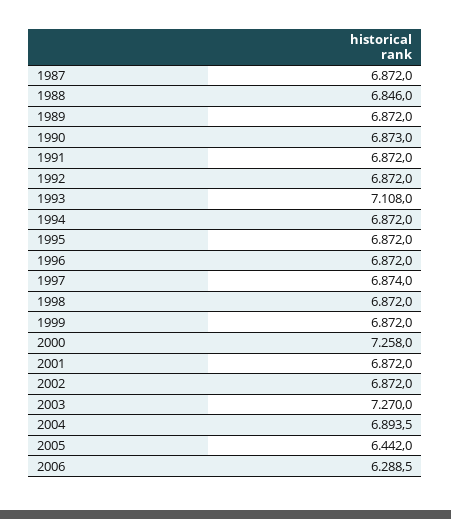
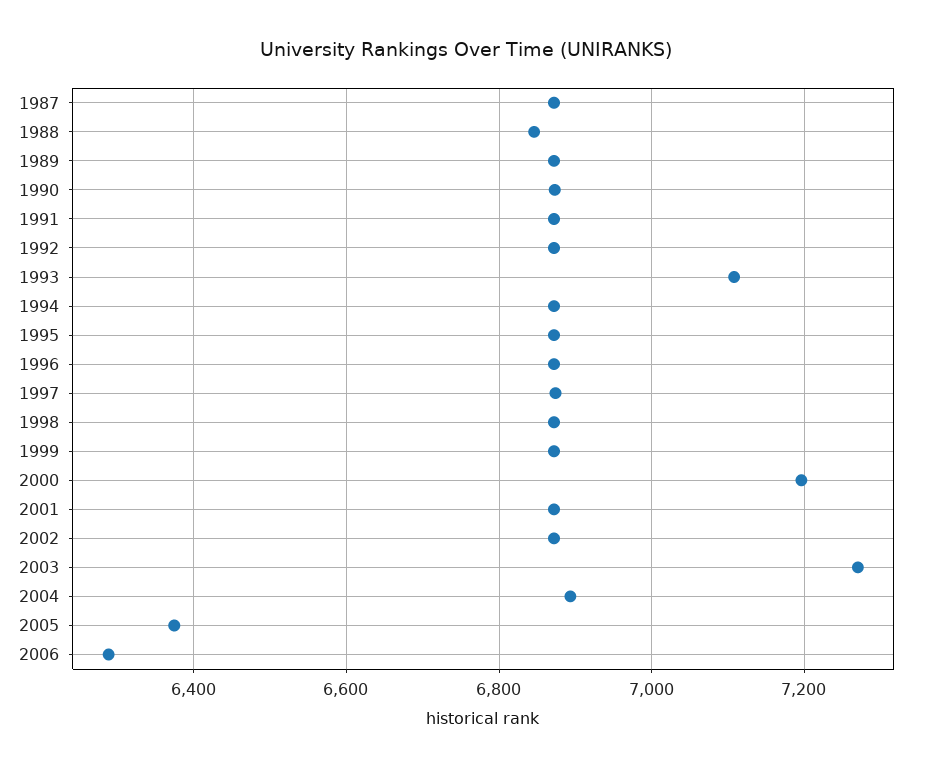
  {
    "1987": 6872,
    "1988": 6846,
    "1989": 6872,
    "1990": 6873,
    "1991": 6872,
    "1992": 6872,
    "1993": 7108,
    "1994": 6872,
    "1995": 6872,
    "1996": 6872,
    "1997": 6874,
    "1998": 6872,
    "1999": 6872,
-   "2000": 7258,
+   "2000": 7200,
    "2001": 6872,
    "2002": 6872,
    "2003": 7270,
    "2004": 6893.5,
-   "2005": 6442,
+   "2005": 6380,
    "2006": 6288.5
  }

